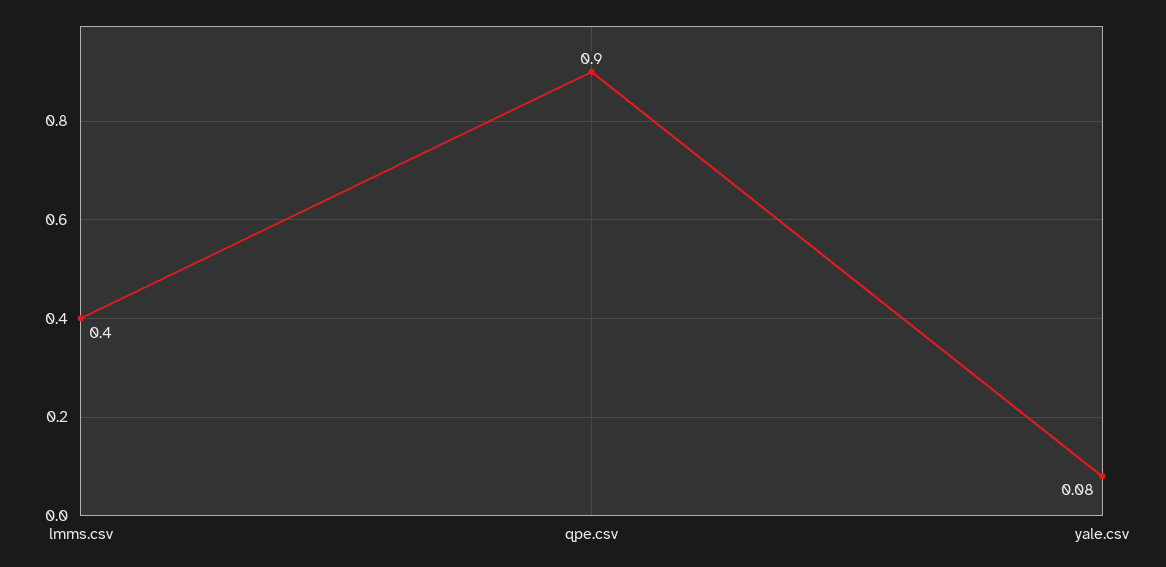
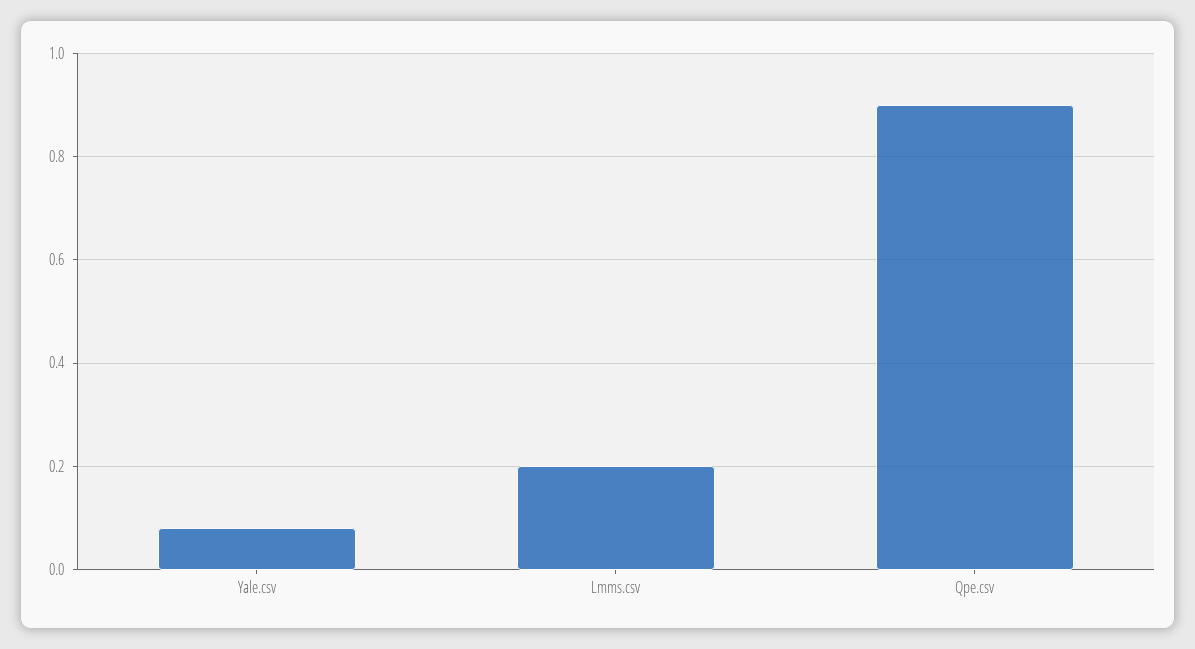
  {
-   "lmms.csv": 0.4,
+   "lmms.csv": 0.2,
    "qpe.csv": 0.9,
    "yale.csv": 0.08
  }

